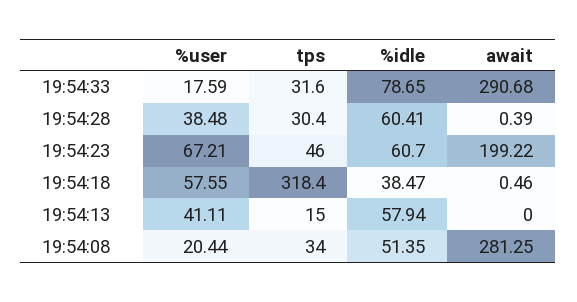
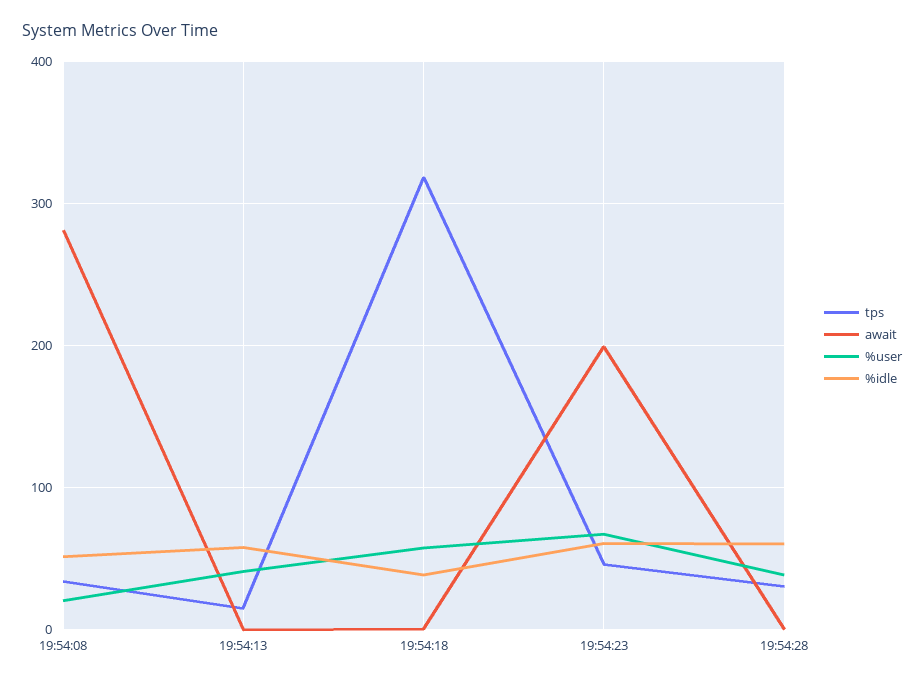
  {
    "%user": {
-     "19:54:33": 17.59,
      "19:54:28": 38.48,
      "19:54:23": 67.21,
      "19:54:18": 57.55,
      "19:54:13": 41.11,
      "19:54:08": 20.44
    },
    "tps": {
-     "19:54:33": 31.6,
      "19:54:28": 30.4,
      "19:54:23": 46,
      "19:54:18": 318.4,
      "19:54:13": 15,
      "19:54:08": 34
    },
    "%idle": {
-     "19:54:33": 78.65,
      "19:54:28": 60.41,
      "19:54:23": 60.7,
      "19:54:18": 38.47,
      "19:54:13": 57.94,
      "19:54:08": 51.35
    },
    "await": {
-     "19:54:33": 290.68,
      "19:54:28": 0.39,
      "19:54:23": 199.22,
      "19:54:18": 0.46,
      "19:54:13": 0,
      "19:54:08": 281.25
    }
  }

